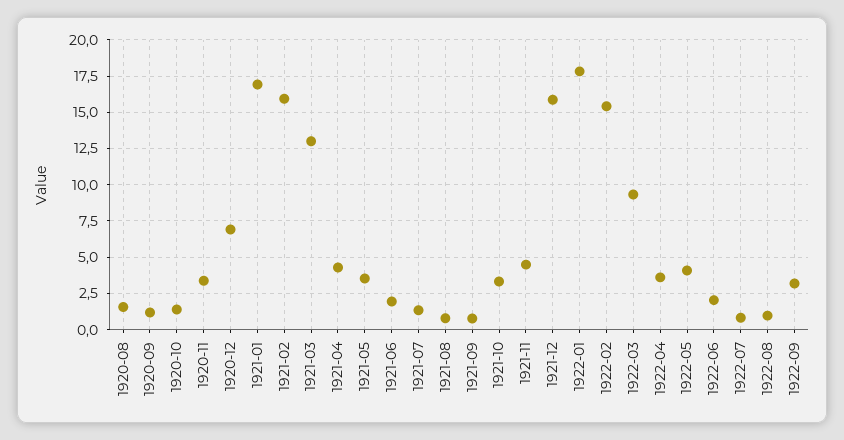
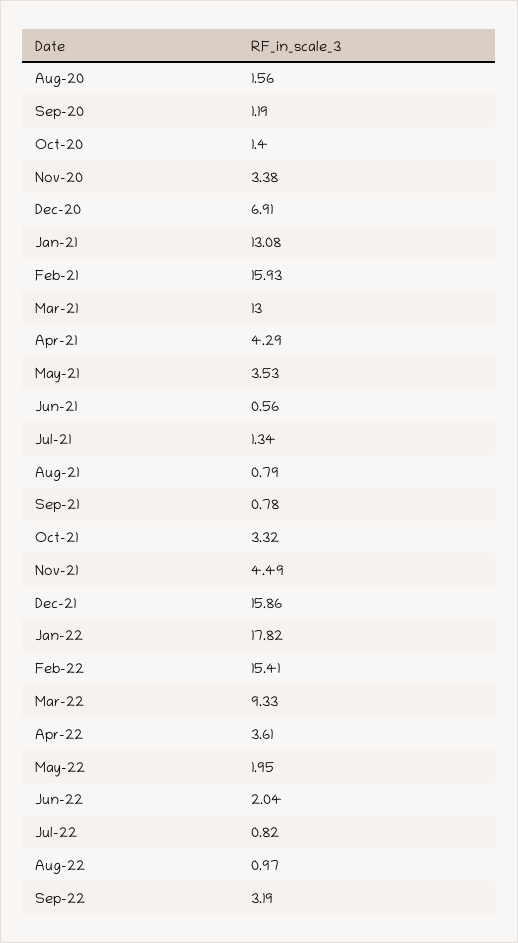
  {
    "1920-08": 1.56,
    "1920-09": 1.19,
    "1920-10": 1.4,
    "1920-11": 3.38,
    "1920-12": 6.91,
-   "1921-01": 17,
+   "1921-01": 13.08,
    "1921-02": 15.93,
    "1921-03": 13,
    "1921-04": 4.29,
    "1921-05": 3.53,
-   "1921-06": 2,
+   "1921-06": 0.56,
    "1921-07": 1.34,
    "1921-08": 0.79,
    "1921-09": 0.78,
    "1921-10": 3.32,
    "1921-11": 4.49,
    "1921-12": 15.86,
    "1922-01": 17.82,
    "1922-02": 15.41,
    "1922-03": 9.33,
    "1922-04": 3.61,
-   "1922-05": 4,
+   "1922-05": 1.95,
    "1922-06": 2.04,
    "1922-07": 0.82,
    "1922-08": 0.97,
    "1922-09": 3.19
  }

